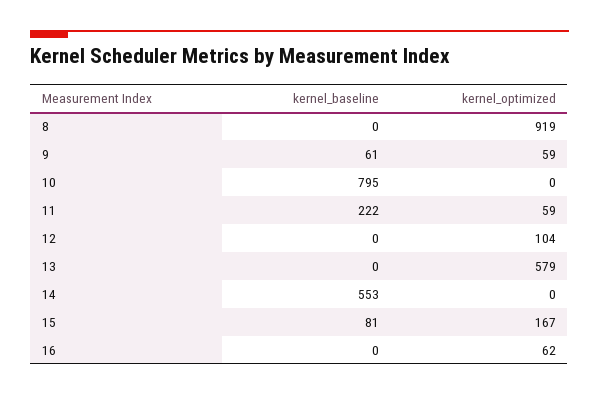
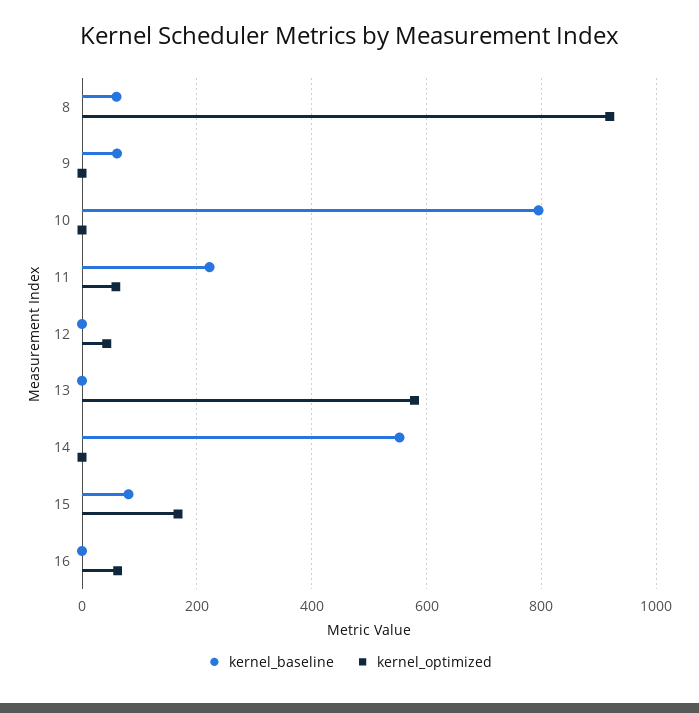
  {
    "kernel_baseline": {
-     "8": 0,
+     "8": 60,
      "9": 61,
      "10": 795,
      "11": 222,
      "12": 0,
      "13": 0,
      "14": 553,
      "15": 81,
      "16": 0
    },
    "kernel_optimized": {
      "8": 919,
-     "9": 59,
+     "9": 0,
      "10": 0,
      "11": 59,
-     "12": 104,
+     "12": 40,
      "13": 579,
      "14": 0,
      "15": 167,
      "16": 62
    }
  }

